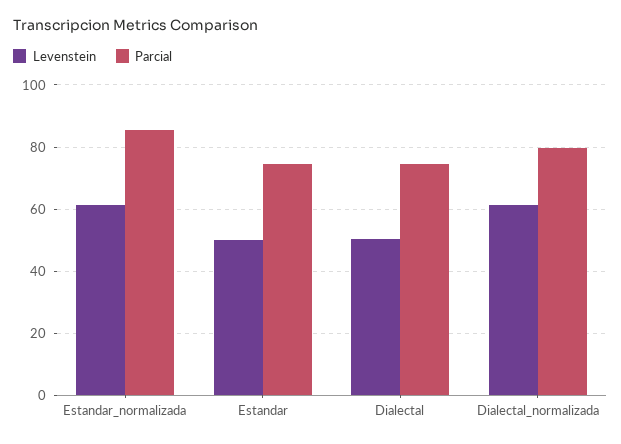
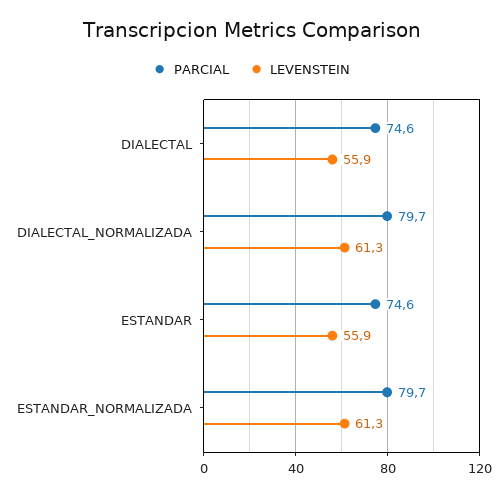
  {
    "Levenstein": {
      "Estandar_normalizada": 61.3,
-     "Estandar": 50,
+     "Estandar": 55.9,
-     "Dialectal": 50,
+     "Dialectal": 55.9,
      "Dialectal_normalizada": 61.3
    },
    "Parcial": {
-     "Estandar_normalizada": 86,
+     "Estandar_normalizada": 79.7,
      "Estandar": 74.6,
      "Dialectal": 74.6,
      "Dialectal_normalizada": 79.7
    }
  }

